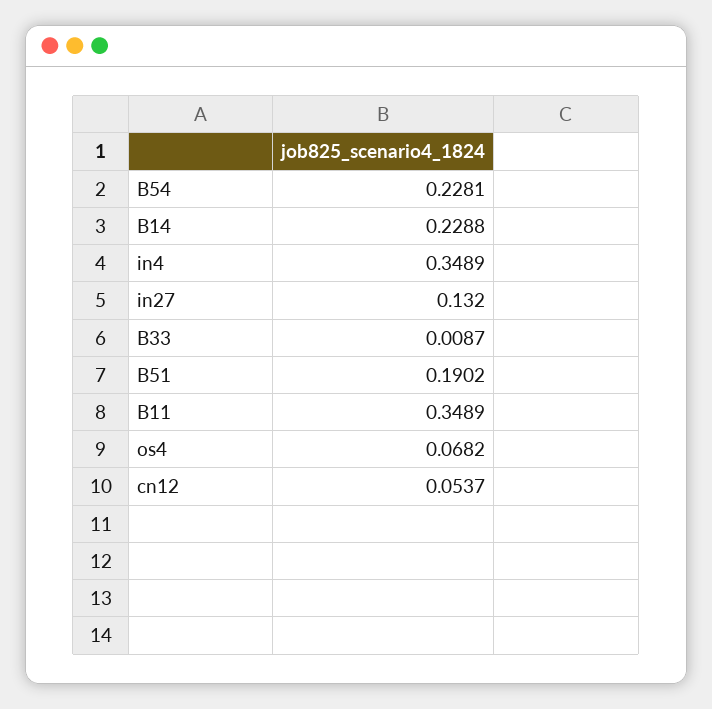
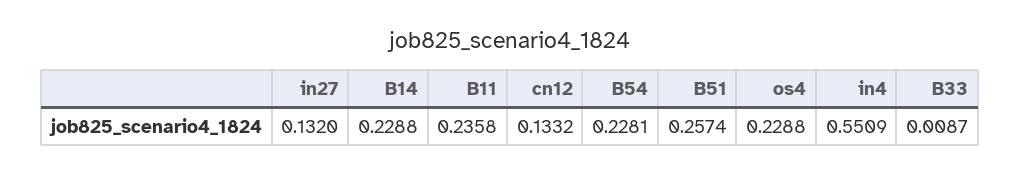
  {
    "B54": 0.2281,
    "B14": 0.2288,
-   "in4": 0.3489,
+   "in4": 0.5509,
    "in27": 0.132,
    "B33": 0.0087,
-   "B51": 0.1902,
+   "B51": 0.2574,
-   "B11": 0.3489,
+   "B11": 0.2358,
-   "os4": 0.0682,
+   "os4": 0.2288,
-   "cn12": 0.0537
+   "cn12": 0.1332
  }

